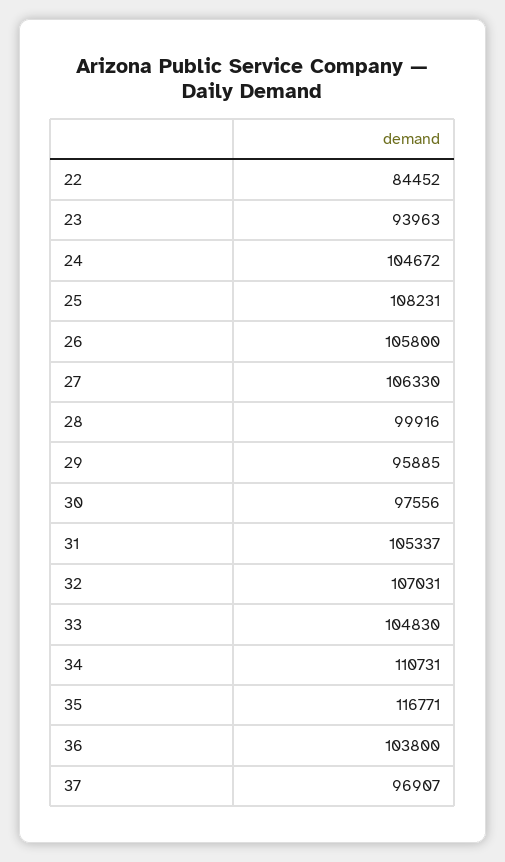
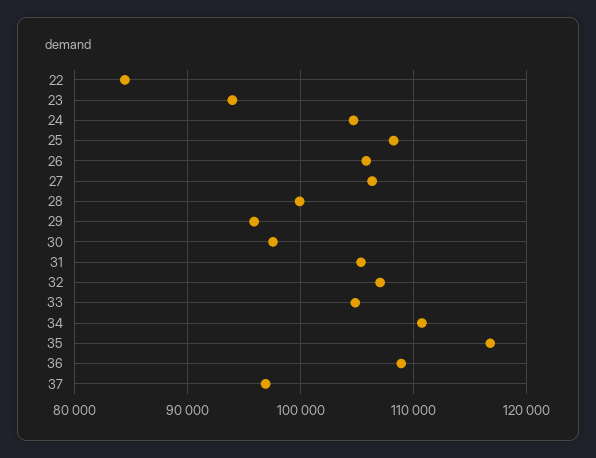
  {
    "22": 84452,
    "23": 93963,
    "24": 104672,
    "25": 108231,
    "26": 105800,
    "27": 106330,
    "28": 99916,
    "29": 95885,
    "30": 97556,
    "31": 105337,
    "32": 107031,
    "33": 104830,
    "34": 110731,
    "35": 116771,
-   "36": 103800,
+   "36": 109000,
    "37": 96907
  }

